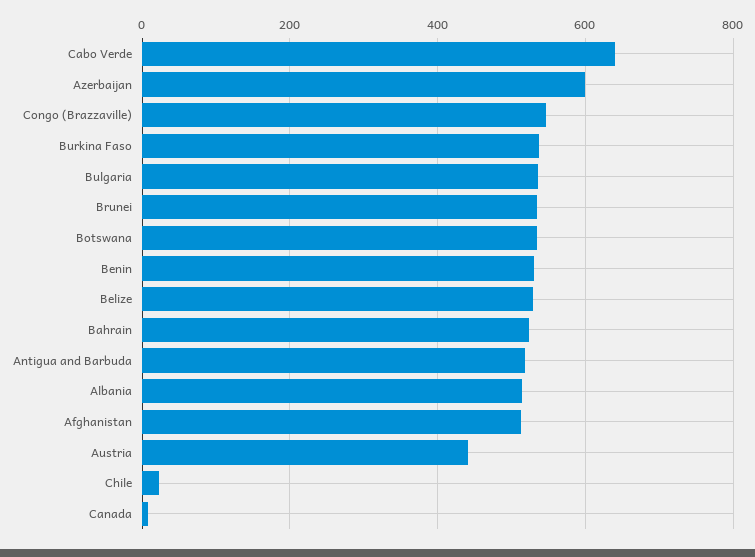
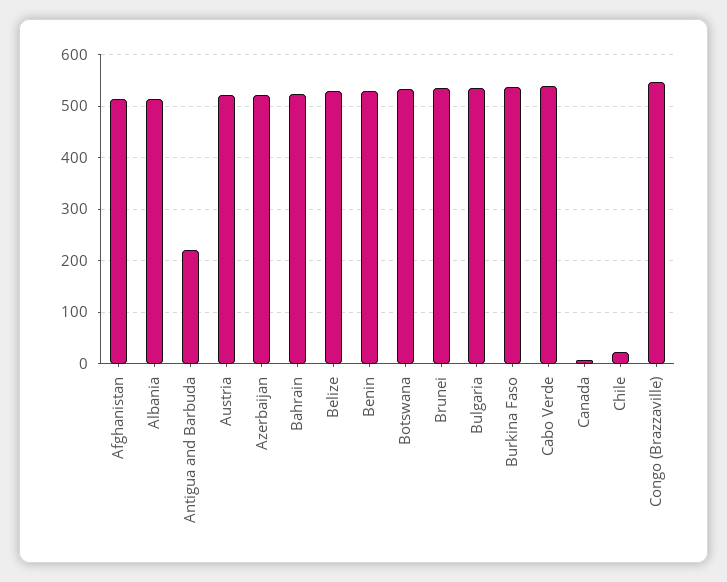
  {
-   "Cabo Verde": 640,
+   "Cabo Verde": 540,
-   "Azerbaijan": 600,
+   "Azerbaijan": 520,
    "Congo (Brazzaville)": 540,
    "Burkina Faso": 540,
    "Bulgaria": 540,
    "Brunei": 540,
    "Botswana": 540,
    "Benin": 540,
    "Belize": 520,
    "Bahrain": 520,
-   "Antigua and Barbuda": 520,
+   "Antigua and Barbuda": 220,
    "Albania": 520,
    "Afghanistan": 520,
-   "Austria": 440,
+   "Austria": 520,
    "Chile": 20,
    "Canada": 0
  }

